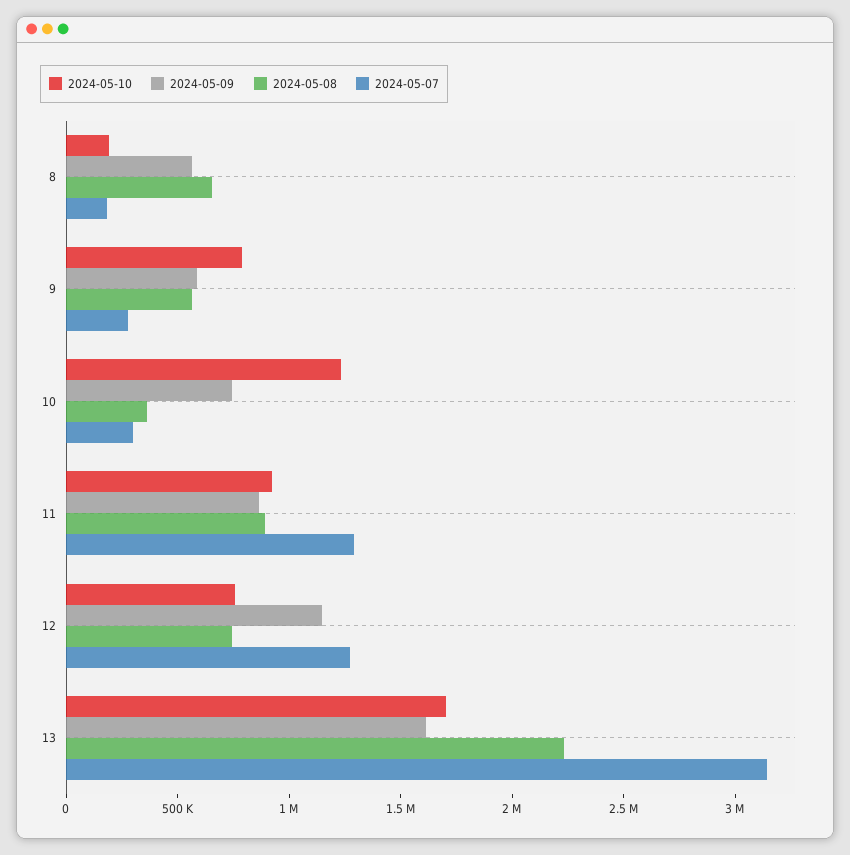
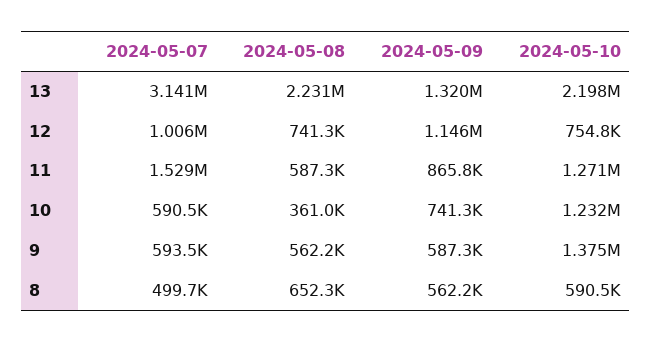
  {
    "2024-05-10": {
-     "8": 200000,
+     "8": 590500,
-     "9": 800000,
+     "9": 1375000,
      "10": 1232000,
-     "11": 900000,
+     "11": 1271000,
      "12": 754800,
-     "13": 1700000
+     "13": 2198000
    },
    "2024-05-09": {
      "8": 562200,
      "9": 587300,
      "10": 741300,
      "11": 865800,
      "12": 1146000,
-     "13": 1600000
+     "13": 1320000
    },
    "2024-05-08": {
      "8": 652300,
      "9": 562200,
      "10": 361000,
-     "11": 900000,
+     "11": 587300,
      "12": 741300,
      "13": 2231000
    },
    "2024-05-07": {
-     "8": 200000,
+     "8": 499700,
-     "9": 300000,
+     "9": 593500,
-     "10": 300000,
+     "10": 590500,
-     "11": 1300000,
+     "11": 1529000,
-     "12": 1300000,
+     "12": 1006000,
      "13": 3141000
    }
  }

